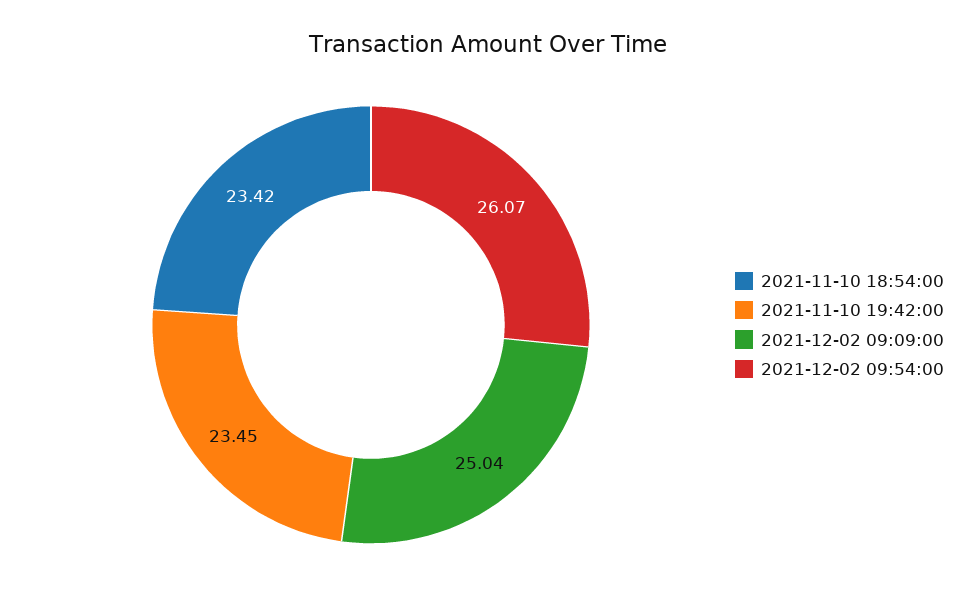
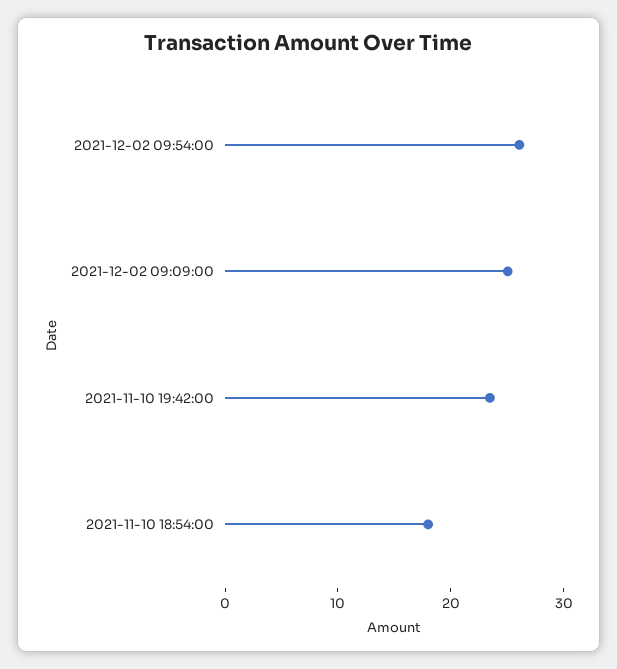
  {
-   "2021-11-10 18:54:00": 23.42,
+   "2021-11-10 18:54:00": 18,
    "2021-11-10 19:42:00": 23.45,
    "2021-12-02 09:09:00": 25.04,
    "2021-12-02 09:54:00": 26.07
  }

